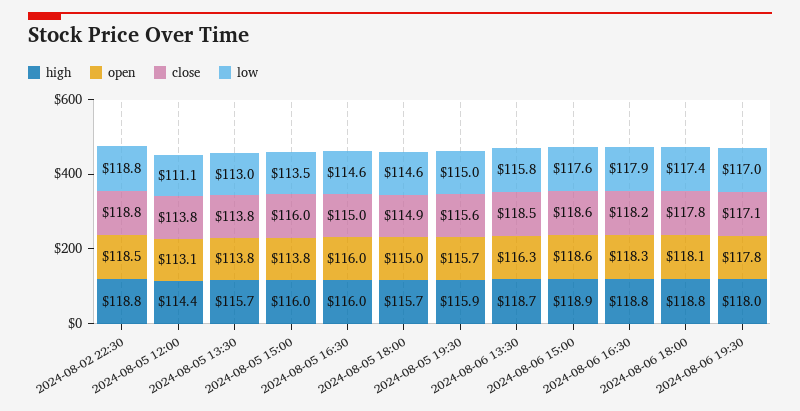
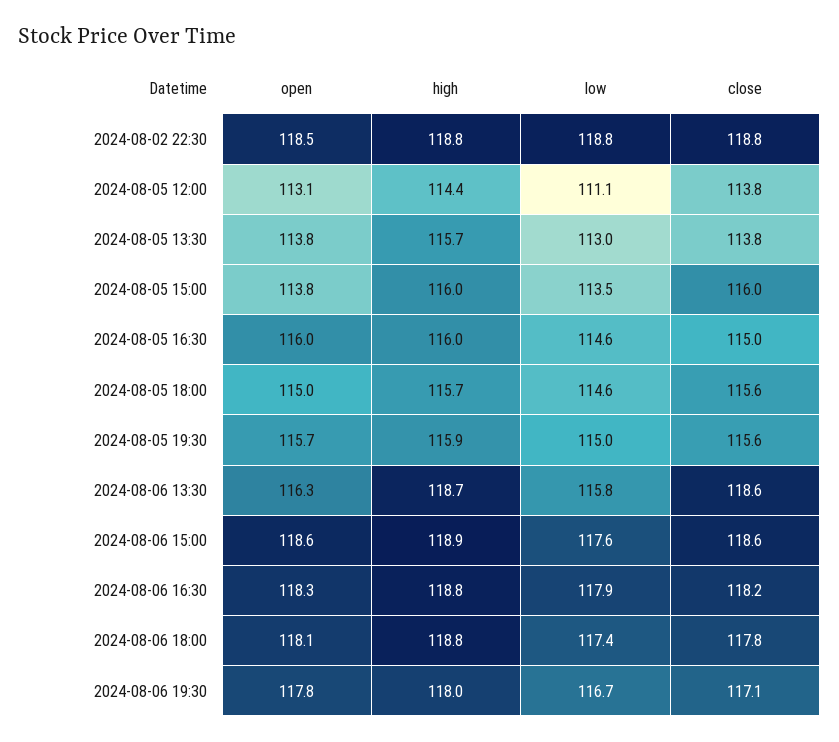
  {
    "high": {
      "2024-08-02 22:30": 118.8,
      "2024-08-05 12:00": 114.4,
      "2024-08-05 13:30": 115.7,
      "2024-08-05 15:00": 116,
      "2024-08-05 16:30": 116,
      "2024-08-05 18:00": 115.7,
      "2024-08-05 19:30": 115.9,
      "2024-08-06 13:30": 118.7,
      "2024-08-06 15:00": 118.9,
      "2024-08-06 16:30": 118.8,
      "2024-08-06 18:00": 118.8,
      "2024-08-06 19:30": 118
    },
    "open": {
      "2024-08-02 22:30": 118.5,
      "2024-08-05 12:00": 113.1,
      "2024-08-05 13:30": 113.8,
      "2024-08-05 15:00": 113.8,
      "2024-08-05 16:30": 116,
      "2024-08-05 18:00": 115,
      "2024-08-05 19:30": 115.7,
      "2024-08-06 13:30": 116.3,
      "2024-08-06 15:00": 118.6,
      "2024-08-06 16:30": 118.3,
      "2024-08-06 18:00": 118.1,
      "2024-08-06 19:30": 117.8
    },
    "close": {
      "2024-08-02 22:30": 118.8,
      "2024-08-05 12:00": 113.8,
      "2024-08-05 13:30": 113.8,
      "2024-08-05 15:00": 116,
      "2024-08-05 16:30": 115,
-     "2024-08-05 18:00": 114.9,
+     "2024-08-05 18:00": 115.6,
      "2024-08-05 19:30": 115.6,
-     "2024-08-06 13:30": 118.5,
+     "2024-08-06 13:30": 118.6,
      "2024-08-06 15:00": 118.6,
      "2024-08-06 16:30": 118.2,
      "2024-08-06 18:00": 117.8,
      "2024-08-06 19:30": 117.1
    },
    "low": {
      "2024-08-02 22:30": 118.8,
      "2024-08-05 12:00": 111.1,
      "2024-08-05 13:30": 113,
      "2024-08-05 15:00": 113.5,
      "2024-08-05 16:30": 114.6,
      "2024-08-05 18:00": 114.6,
      "2024-08-05 19:30": 115,
      "2024-08-06 13:30": 115.8,
      "2024-08-06 15:00": 117.6,
      "2024-08-06 16:30": 117.9,
      "2024-08-06 18:00": 117.4,
-     "2024-08-06 19:30": 117
+     "2024-08-06 19:30": 116.7
    }
  }

